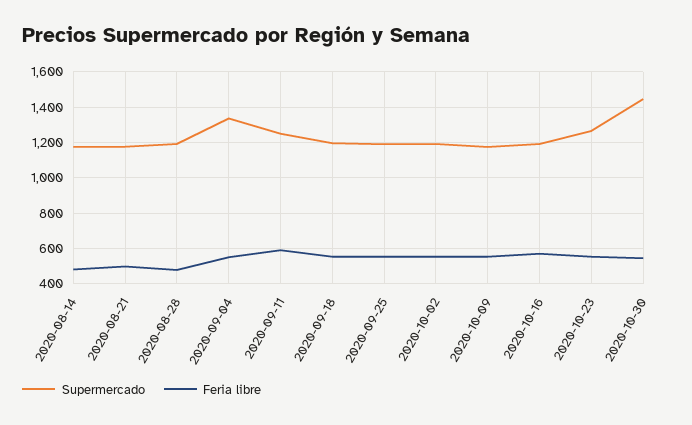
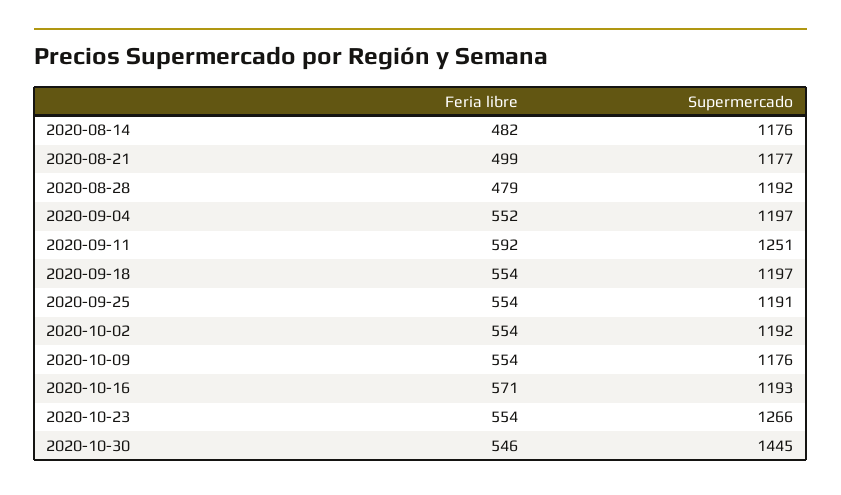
  {
    "Supermercado": {
      "2020-08-14": 1176,
      "2020-08-21": 1177,
      "2020-08-28": 1192,
-     "2020-09-04": 1350,
+     "2020-09-04": 1197,
      "2020-09-11": 1251,
      "2020-09-18": 1197,
      "2020-09-25": 1191,
      "2020-10-02": 1192,
      "2020-10-09": 1176,
      "2020-10-16": 1193,
      "2020-10-23": 1266,
      "2020-10-30": 1445
    },
    "Feria libre": {
      "2020-08-14": 482,
      "2020-08-21": 499,
      "2020-08-28": 479,
      "2020-09-04": 552,
      "2020-09-11": 592,
      "2020-09-18": 554,
      "2020-09-25": 554,
      "2020-10-02": 554,
      "2020-10-09": 554,
      "2020-10-16": 571,
      "2020-10-23": 554,
      "2020-10-30": 546
    }
  }

